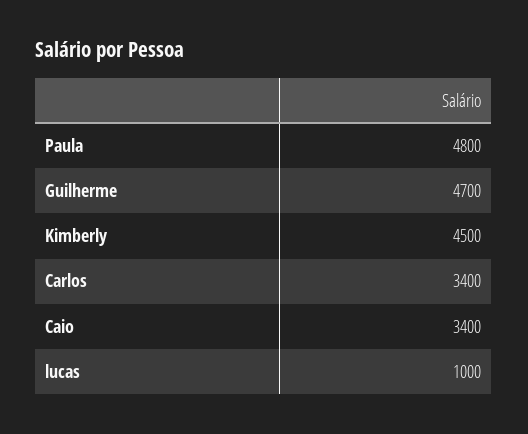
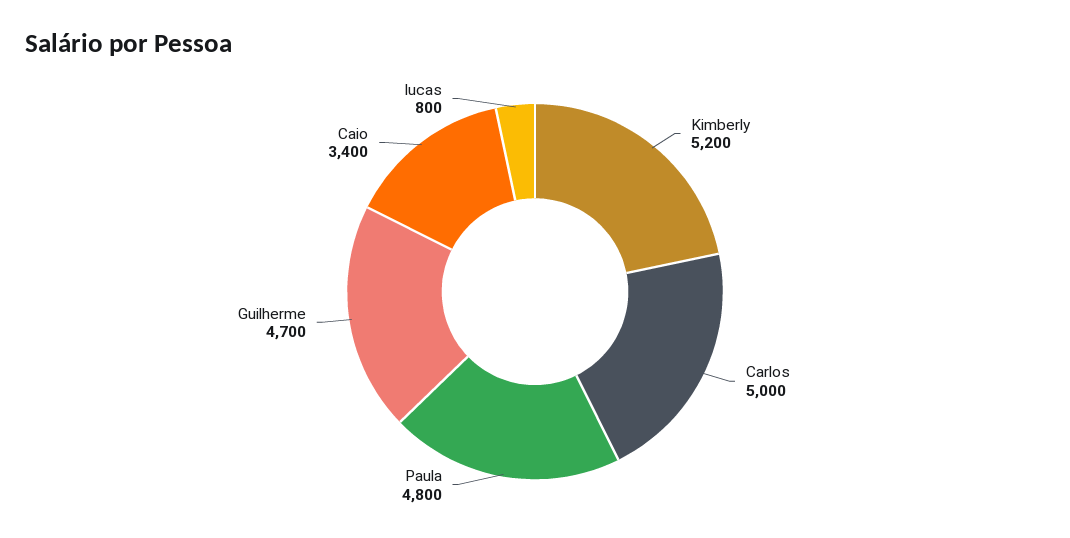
  {
    "Paula": 4800,
    "Guilherme": 4700,
-   "Kimberly": 4500,
+   "Kimberly": 5200,
-   "Carlos": 3400,
+   "Carlos": 5000,
    "Caio": 3400,
-   "lucas": 1000
+   "lucas": 800
  }

